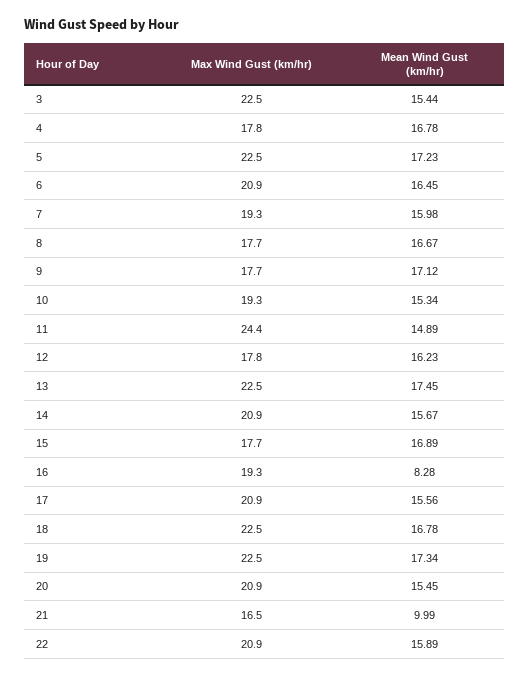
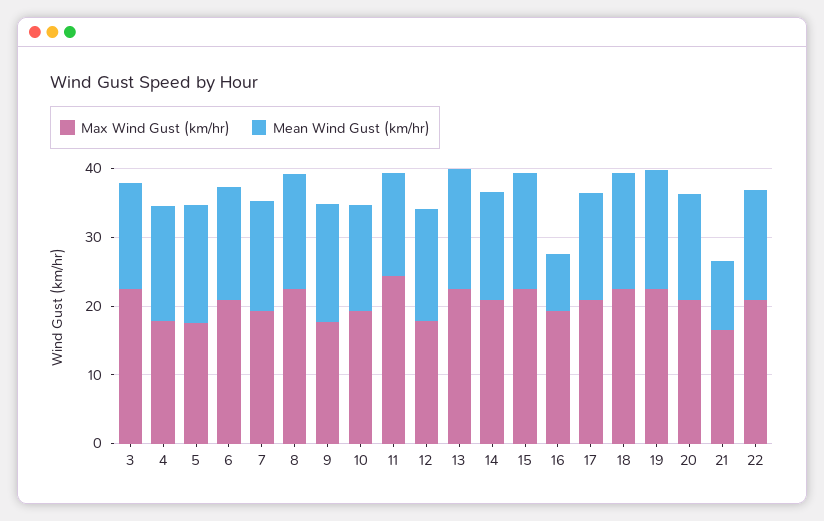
  {
    "Max Wind Gust (km/hr)": {
      "3": 22.5,
      "4": 17.8,
-     "5": 22.5,
+     "5": 18,
      "6": 20.9,
      "7": 19.3,
-     "8": 17.7,
+     "8": 22,
      "9": 17.7,
      "10": 19.3,
      "11": 24.4,
      "12": 17.8,
      "13": 22.5,
      "14": 20.9,
-     "15": 17.7,
+     "15": 22,
      "16": 19.3,
      "17": 20.9,
      "18": 22.5,
      "19": 22.5,
      "20": 20.9,
      "21": 16.5,
      "22": 20.9
    },
    "Mean Wind Gust (km/hr)": {
      "3": 15.44,
      "4": 16.78,
      "5": 17.23,
      "6": 16.45,
      "7": 15.98,
      "8": 16.67,
      "9": 17.12,
      "10": 15.34,
      "11": 14.89,
      "12": 16.23,
      "13": 17.45,
      "14": 15.67,
      "15": 16.89,
      "16": 8.28,
      "17": 15.56,
      "18": 16.78,
      "19": 17.34,
      "20": 15.45,
      "21": 9.99,
      "22": 15.89
    }
  }

